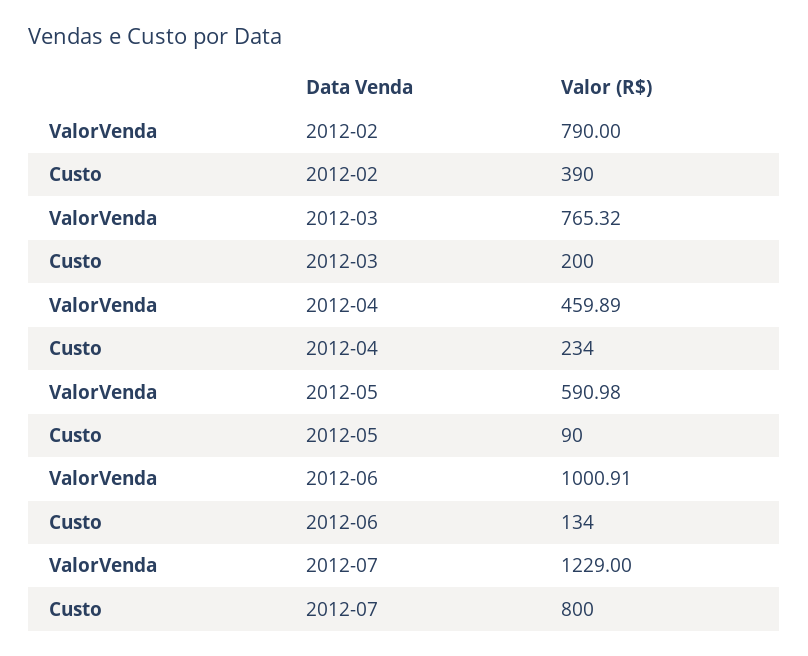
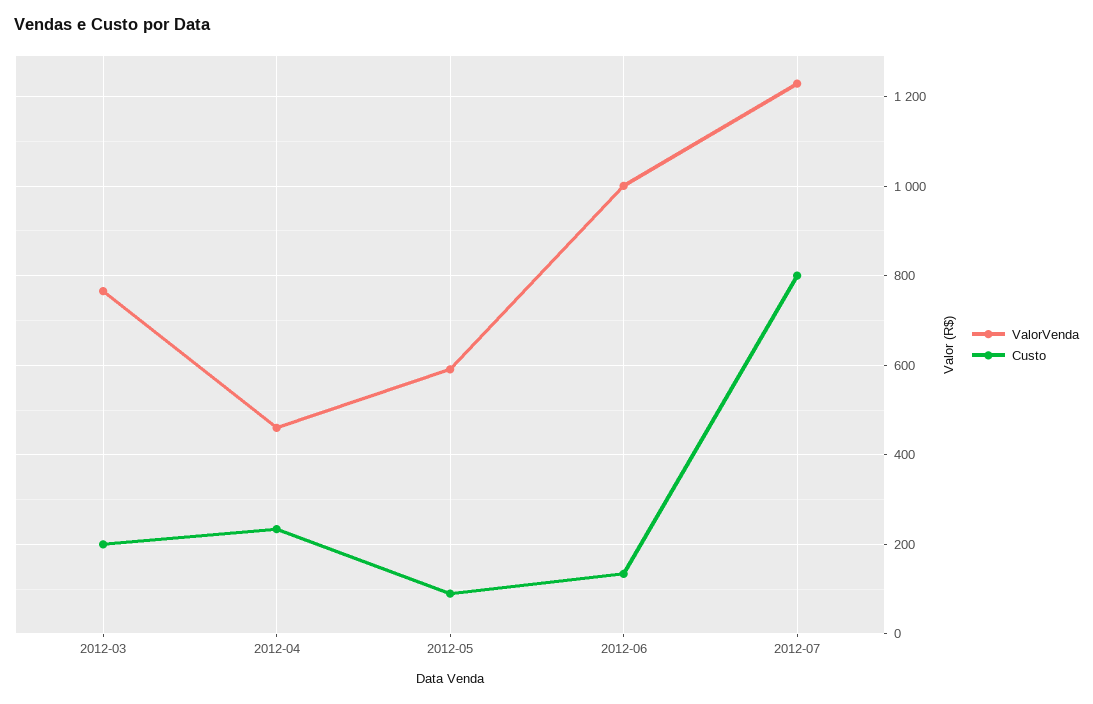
  {
    "ValorVenda": {
-     "2012-02": 790,
      "2012-03": 765.32,
      "2012-04": 459.89,
      "2012-05": 590.98,
      "2012-06": 1000.91,
      "2012-07": 1229
    },
    "Custo": {
-     "2012-02": 390,
      "2012-03": 200,
      "2012-04": 234,
      "2012-05": 90,
      "2012-06": 134,
      "2012-07": 800
    }
  }

